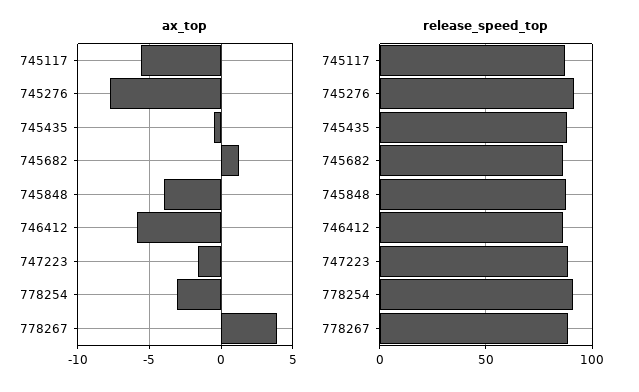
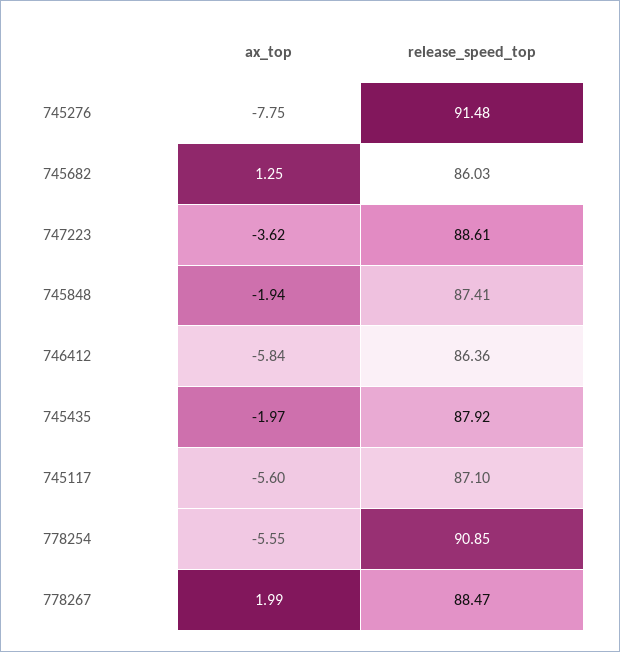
  {
    "ax_top": {
      "745117": -5.6,
      "745276": -7.75,
-     "745435": -0.5,
+     "745435": -1.97,
      "745682": 1.25,
-     "745848": -4,
+     "745848": -1.94,
      "746412": -5.84,
-     "747223": -1.5,
+     "747223": -3.62,
-     "778254": -3,
+     "778254": -5.55,
-     "778267": 4
+     "778267": 1.99
    },
    "release_speed_top": {
      "745117": 87.1,
      "745276": 91.48,
      "745435": 87.92,
      "745682": 86.03,
      "745848": 87.41,
      "746412": 86.36,
      "747223": 88.61,
      "778254": 90.85,
      "778267": 88.47
    }
  }

